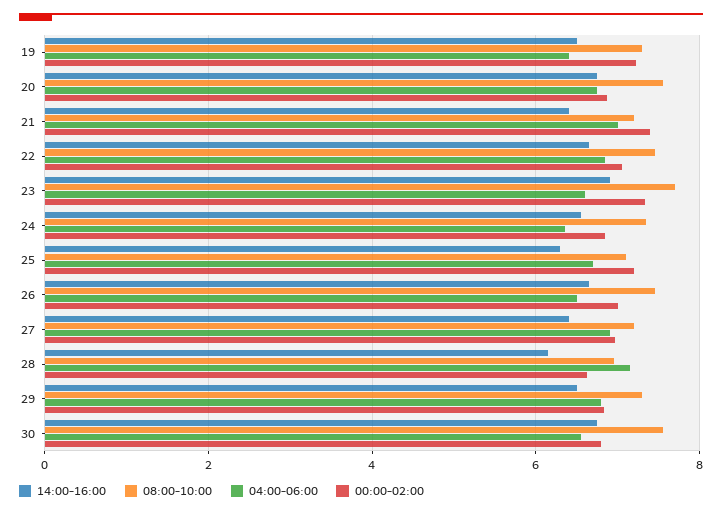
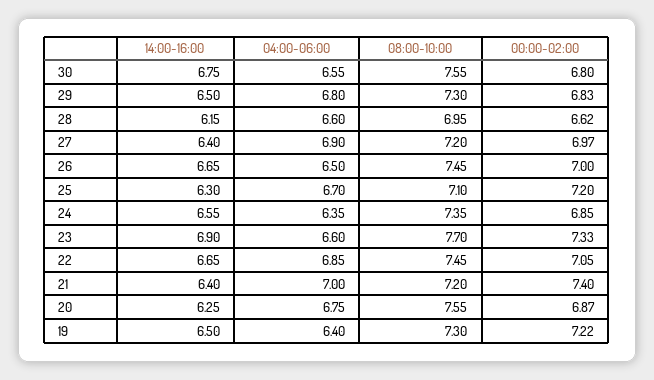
  {
    "14:00-16:00": {
      "19": 6.5,
-     "20": 6.8,
+     "20": 6.25,
      "21": 6.4,
      "22": 6.65,
      "23": 6.9,
      "24": 6.55,
      "25": 6.3,
      "26": 6.65,
      "27": 6.4,
      "28": 6.15,
      "29": 6.5,
      "30": 6.75
    },
    "08:00-10:00": {
      "19": 7.3,
      "20": 7.55,
      "21": 7.2,
      "22": 7.45,
      "23": 7.7,
      "24": 7.35,
      "25": 7.1,
      "26": 7.45,
      "27": 7.2,
      "28": 6.95,
      "29": 7.3,
      "30": 7.55
    },
    "04:00-06:00": {
      "19": 6.4,
      "20": 6.75,
      "21": 7,
      "22": 6.85,
      "23": 6.6,
      "24": 6.35,
      "25": 6.7,
      "26": 6.5,
      "27": 6.9,
-     "28": 7.2,
+     "28": 6.6,
      "29": 6.8,
      "30": 6.55
    },
    "00:00-02:00": {
      "19": 7.22,
      "20": 6.87,
      "21": 7.4,
      "22": 7.05,
      "23": 7.33,
      "24": 6.85,
      "25": 7.2,
      "26": 7,
      "27": 6.97,
      "28": 6.62,
      "29": 6.83,
      "30": 6.8
    }
  }

